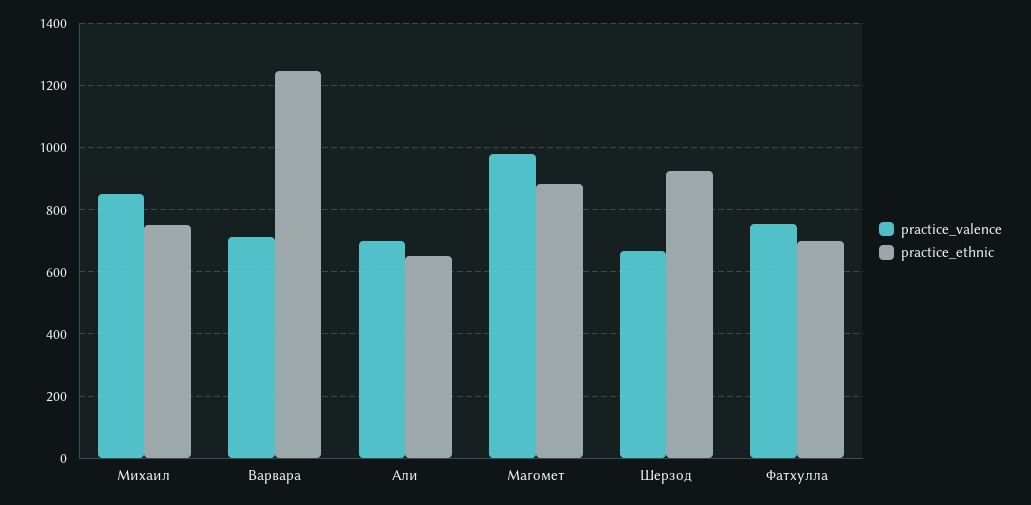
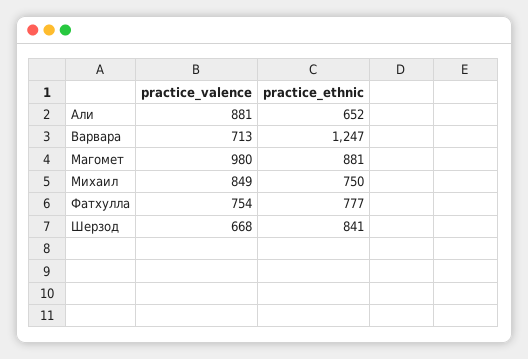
  {
    "practice_valence": {
      "Михаил": 849,
      "Варвара": 713,
-     "Али": 700,
+     "Али": 881,
      "Магомет": 980,
      "Шерзод": 668,
      "Фатхулла": 754
    },
    "practice_ethnic": {
      "Михаил": 750,
      "Варвара": 1247,
      "Али": 652,
      "Магомет": 881,
-     "Шерзод": 920,
+     "Шерзод": 841,
-     "Фатхулла": 700
+     "Фатхулла": 777
    }
  }

